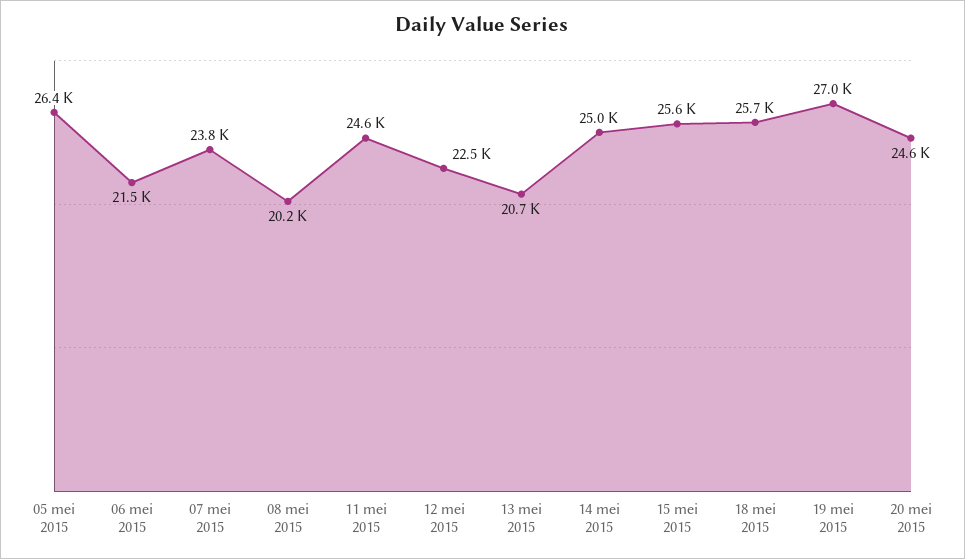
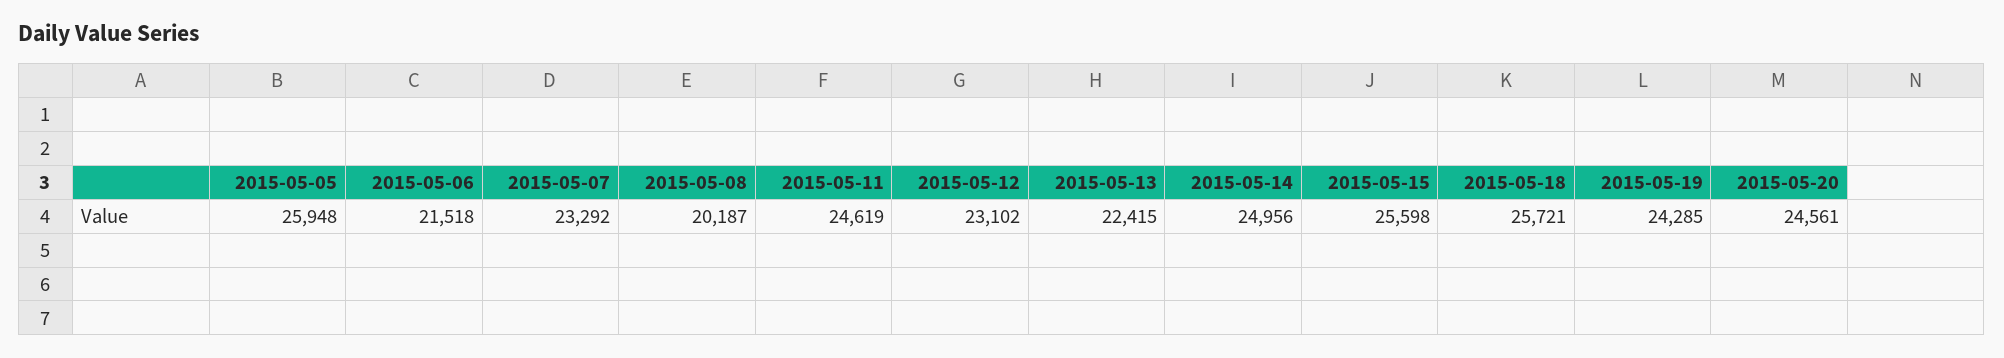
  {
-   "05 mei 2015": 26400,
+   "05 mei 2015": 25948,
    "06 mei 2015": 21518,
-   "07 mei 2015": 23800,
+   "07 mei 2015": 23292,
    "08 mei 2015": 20187,
    "11 mei 2015": 24619,
-   "12 mei 2015": 22500,
+   "12 mei 2015": 23102,
-   "13 mei 2015": 20700,
+   "13 mei 2015": 22415,
    "14 mei 2015": 24956,
    "15 mei 2015": 25598,
    "18 mei 2015": 25721,
-   "19 mei 2015": 27000,
+   "19 mei 2015": 24285,
    "20 mei 2015": 24561
  }

